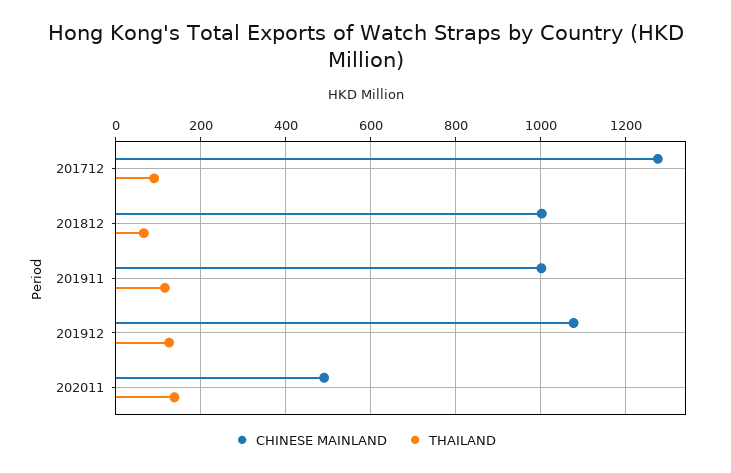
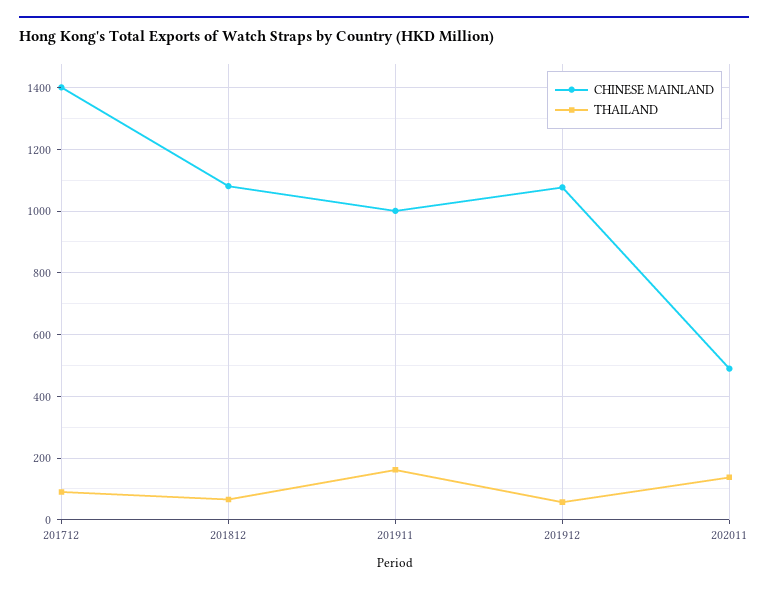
  {
    "CHINESE MAINLAND": {
-     "201712": 1280,
+     "201712": 1400,
-     "201812": 1000,
+     "201812": 1080,
      "201911": 1000,
      "201912": 1080,
      "202011": 500
    },
    "THAILAND": {
      "201712": 100,
      "201812": 60,
-     "201911": 120,
+     "201911": 160,
-     "201912": 120,
+     "201912": 60,
      "202011": 140
    }
  }

